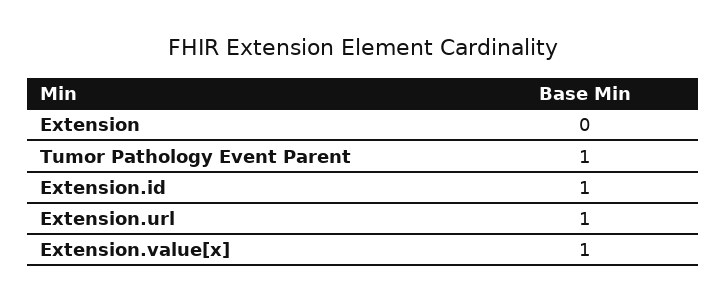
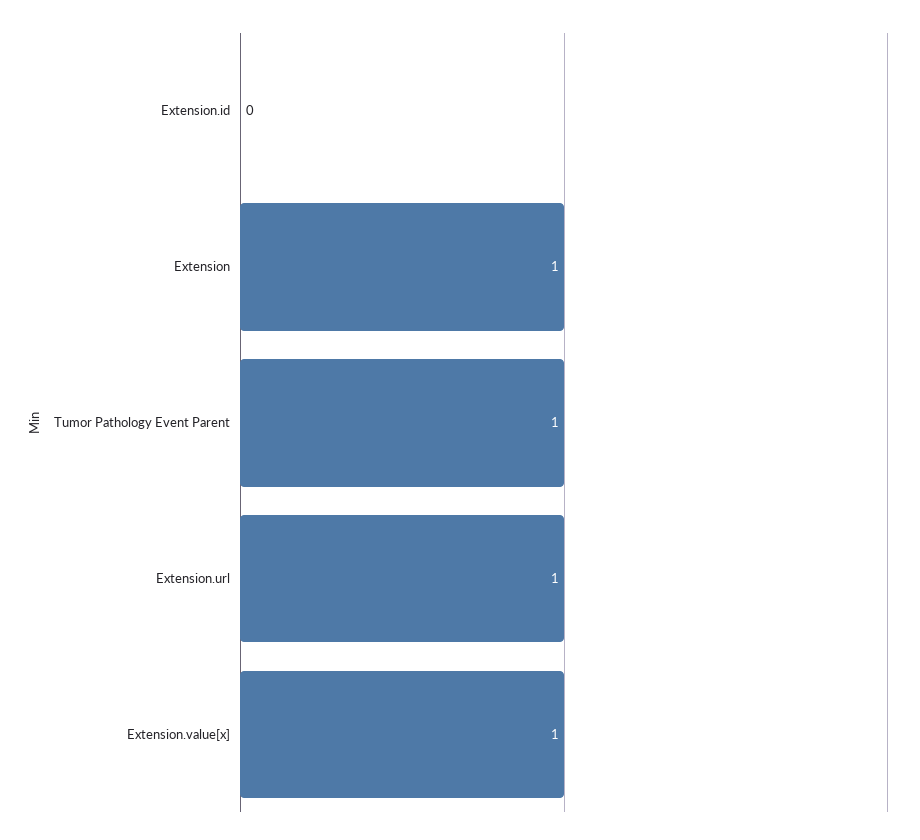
  {
-   "Extension": 0,
+   "Extension": 1,
    "Tumor Pathology Event Parent": 1,
-   "Extension.id": 1,
+   "Extension.id": 0,
    "Extension.url": 1,
    "Extension.value[x]": 1
  }

